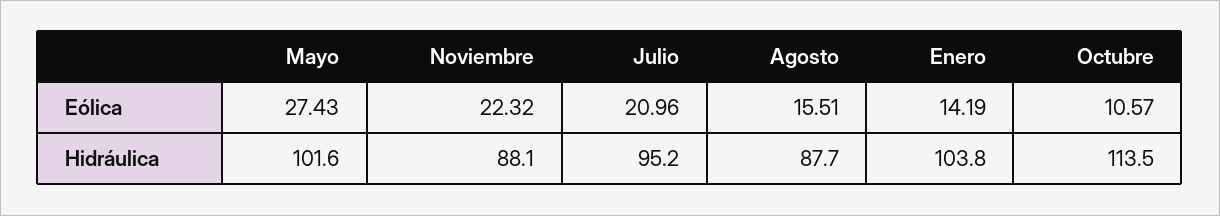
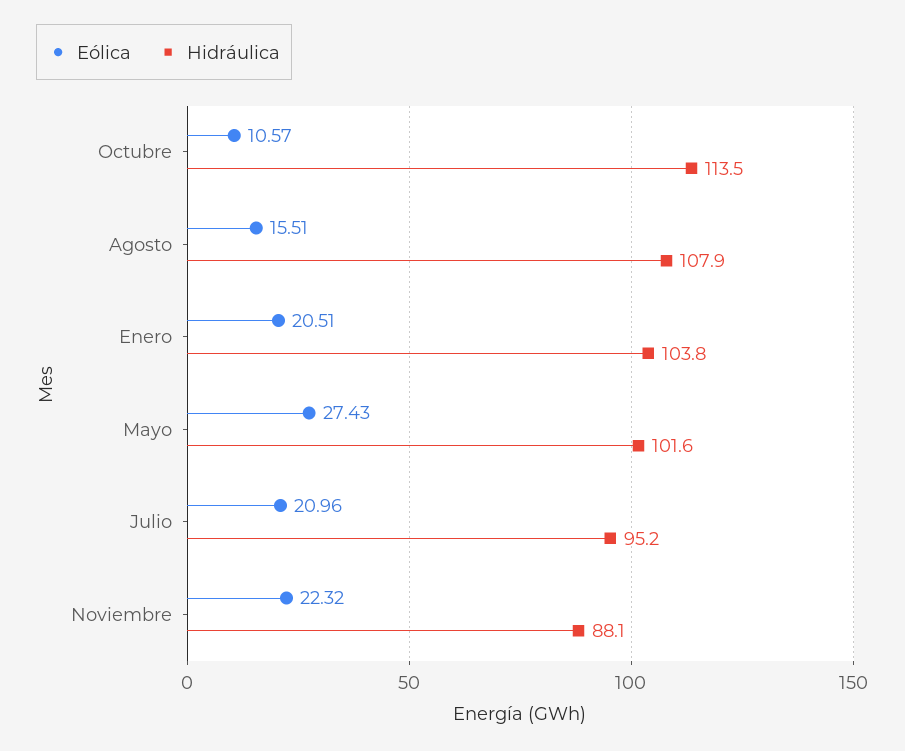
  {
    "Eólica": {
      "Mayo": 27.43,
      "Noviembre": 22.32,
      "Julio": 20.96,
      "Agosto": 15.51,
-     "Enero": 14.19,
+     "Enero": 20.51,
      "Octubre": 10.57
    },
    "Hidráulica": {
      "Mayo": 101.6,
      "Noviembre": 88.1,
      "Julio": 95.2,
-     "Agosto": 87.7,
+     "Agosto": 107.9,
      "Enero": 103.8,
      "Octubre": 113.5
    }
  }

